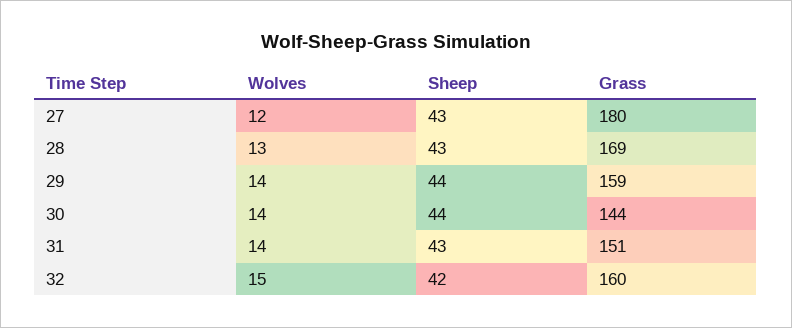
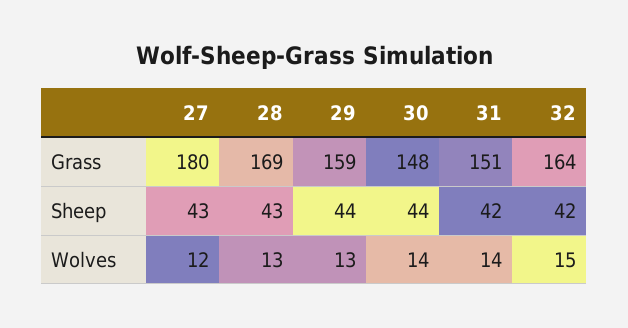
  {
    "Wolves": {
      "27": 12,
      "28": 13,
-     "29": 14,
+     "29": 13,
      "30": 14,
      "31": 14,
      "32": 15
    },
    "Sheep": {
      "27": 43,
      "28": 43,
      "29": 44,
      "30": 44,
-     "31": 43,
+     "31": 42,
      "32": 42
    },
    "Grass": {
      "27": 180,
      "28": 169,
      "29": 159,
-     "30": 144,
+     "30": 148,
      "31": 151,
-     "32": 160
+     "32": 164
    }
  }

